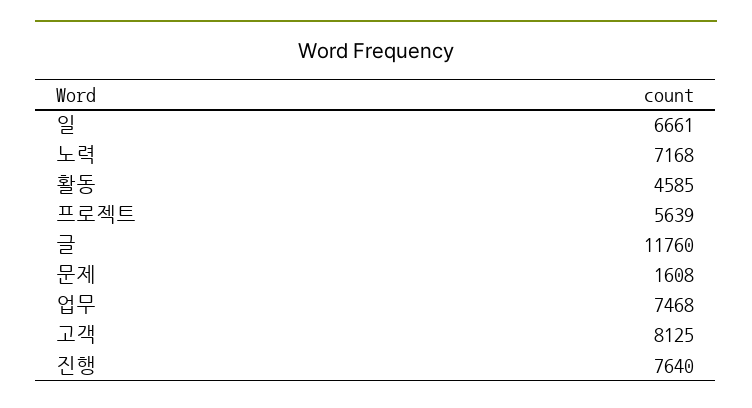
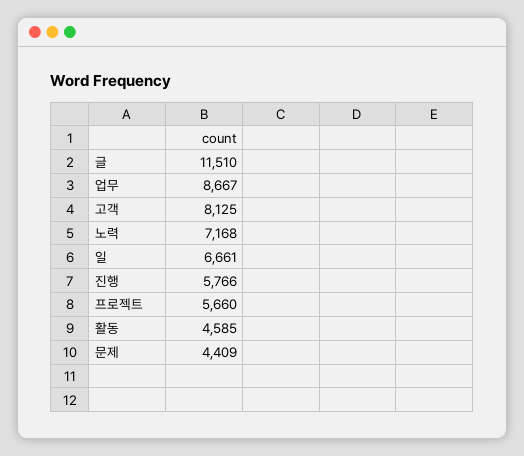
  {
    "일": 6661,
    "노력": 7168,
    "활동": 4585,
-   "프로젝트": 5639,
+   "프로젝트": 5660,
-   "글": 11760,
+   "글": 11510,
-   "문제": 1608,
+   "문제": 4409,
-   "업무": 7468,
+   "업무": 8667,
    "고객": 8125,
-   "진행": 7640
+   "진행": 5766
  }

